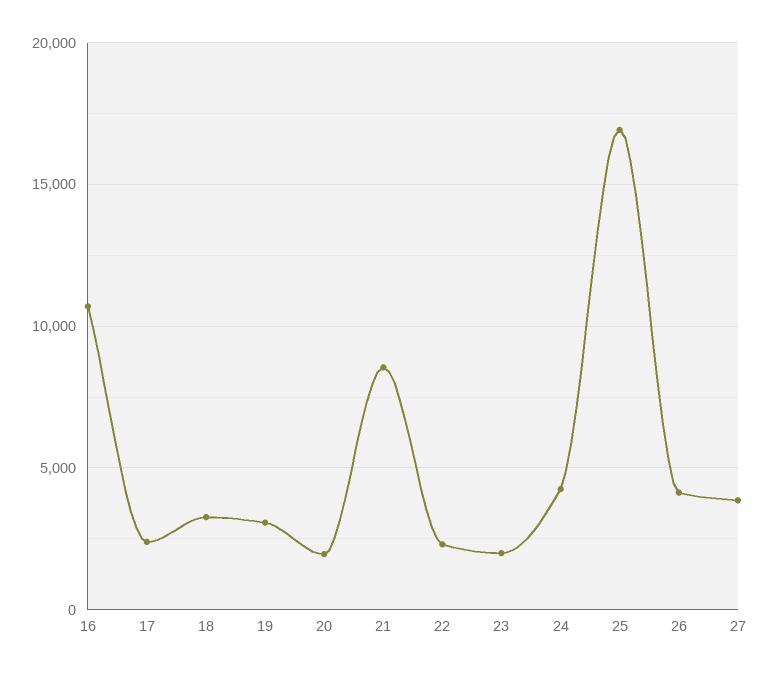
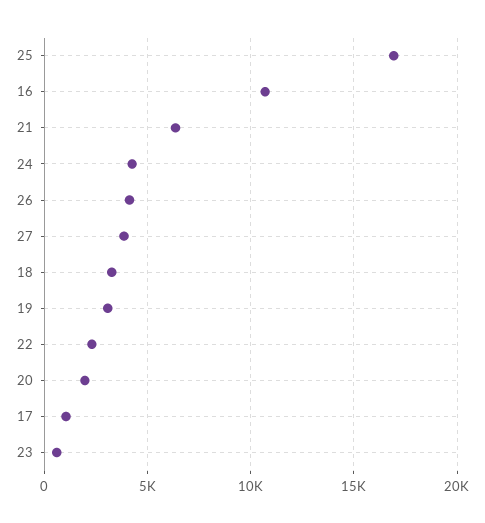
  {
    "16": 10500,
-   "17": 2500,
+   "17": 1000,
    "18": 3500,
    "19": 3000,
    "20": 2000,
-   "21": 8500,
+   "21": 6500,
    "22": 2500,
-   "23": 2000,
+   "23": 500,
    "24": 4500,
    "25": 17000,
    "26": 4000,
    "27": 4000
  }

